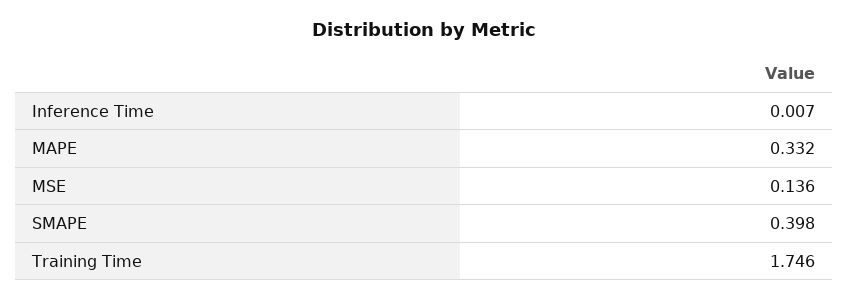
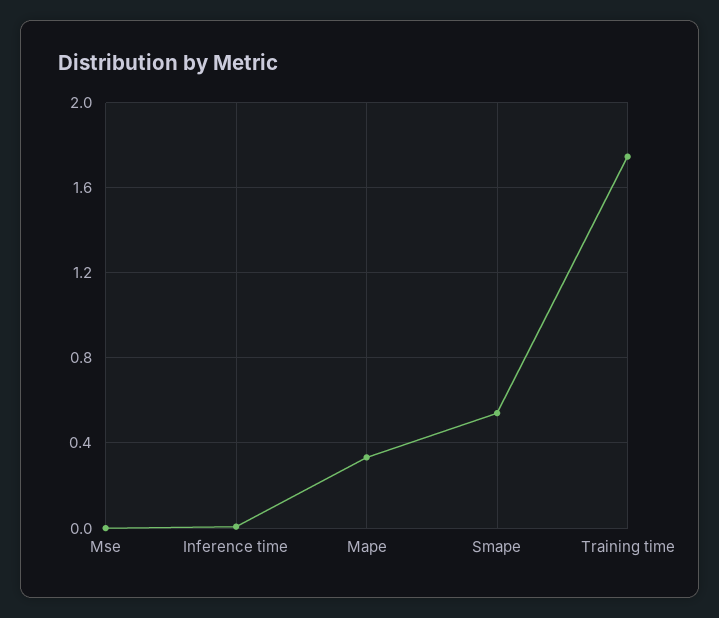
  {
    "Inference Time": 0.007,
    "MAPE": 0.332,
-   "MSE": 0.136,
+   "MSE": 0,
-   "SMAPE": 0.398,
+   "SMAPE": 0.55,
    "Training Time": 1.746
  }

